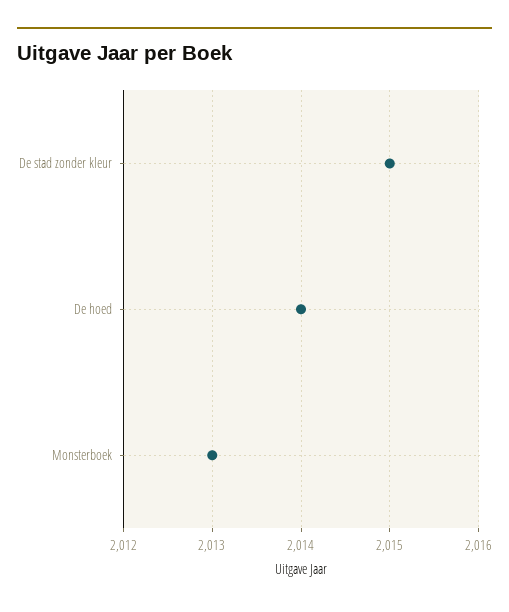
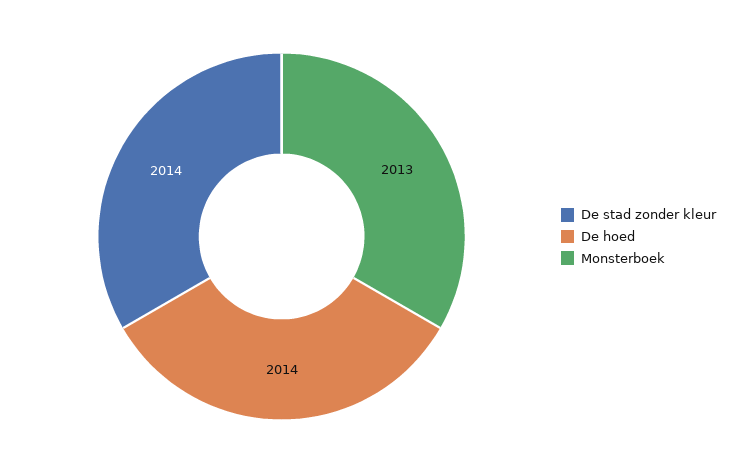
  {
-   "De stad zonder kleur": 2015,
+   "De stad zonder kleur": 2014,
    "De hoed": 2014,
    "Monsterboek": 2013
  }

